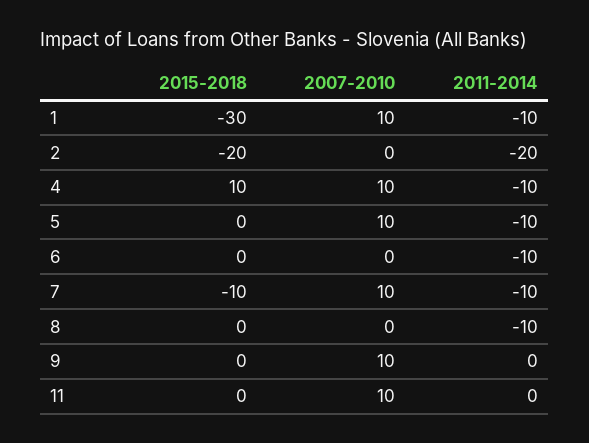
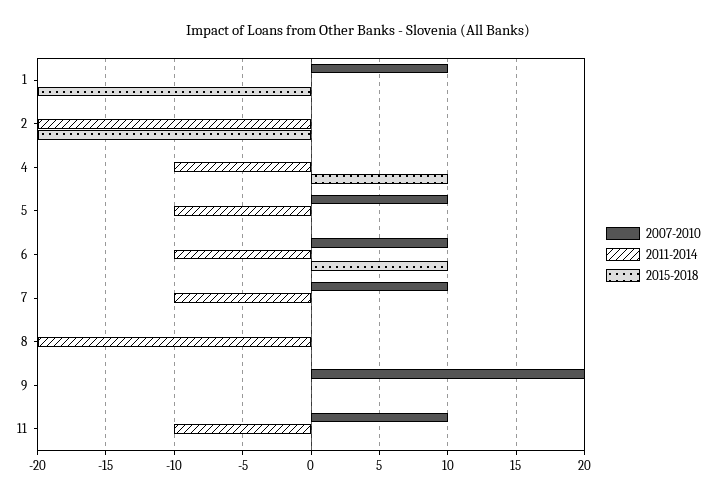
  {
    "2015-2018": {
-     "1": -30,
+     "1": -20,
      "2": -20,
      "4": 10,
      "5": 0,
-     "6": 0,
+     "6": 10,
-     "7": -10,
+     "7": 0,
      "8": 0,
      "9": 0,
      "11": 0
    },
    "2007-2010": {
      "1": 10,
      "2": 0,
-     "4": 10,
+     "4": 0,
      "5": 10,
-     "6": 0,
+     "6": 10,
      "7": 10,
      "8": 0,
-     "9": 10,
+     "9": 20,
      "11": 10
    },
    "2011-2014": {
-     "1": -10,
+     "1": 0,
      "2": -20,
      "4": -10,
      "5": -10,
      "6": -10,
      "7": -10,
-     "8": -10,
+     "8": -20,
      "9": 0,
-     "11": 0
+     "11": -10
    }
  }

